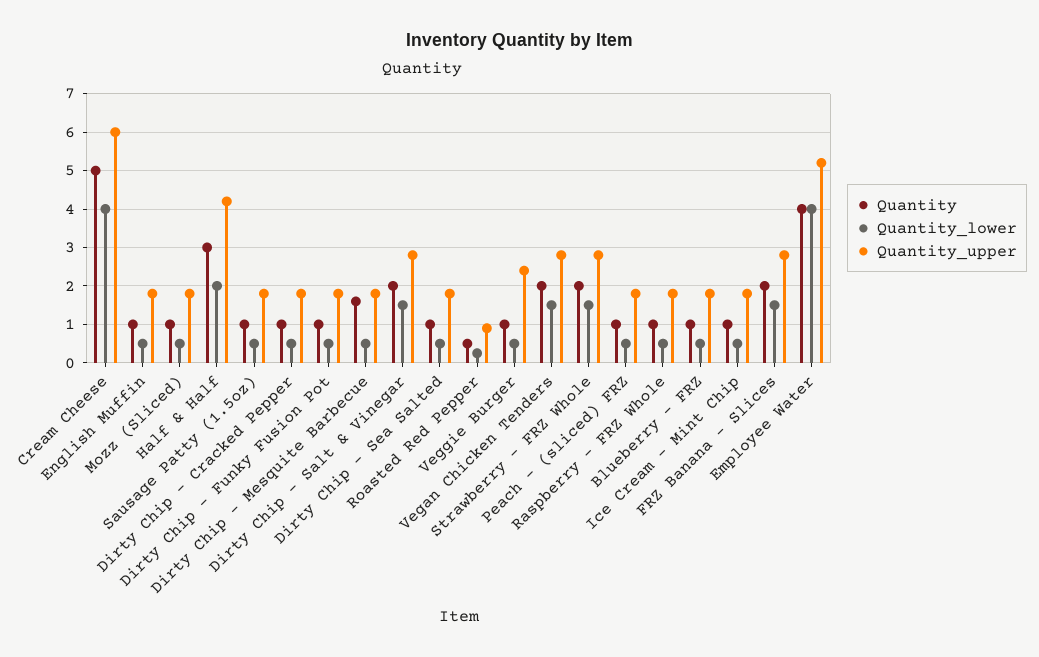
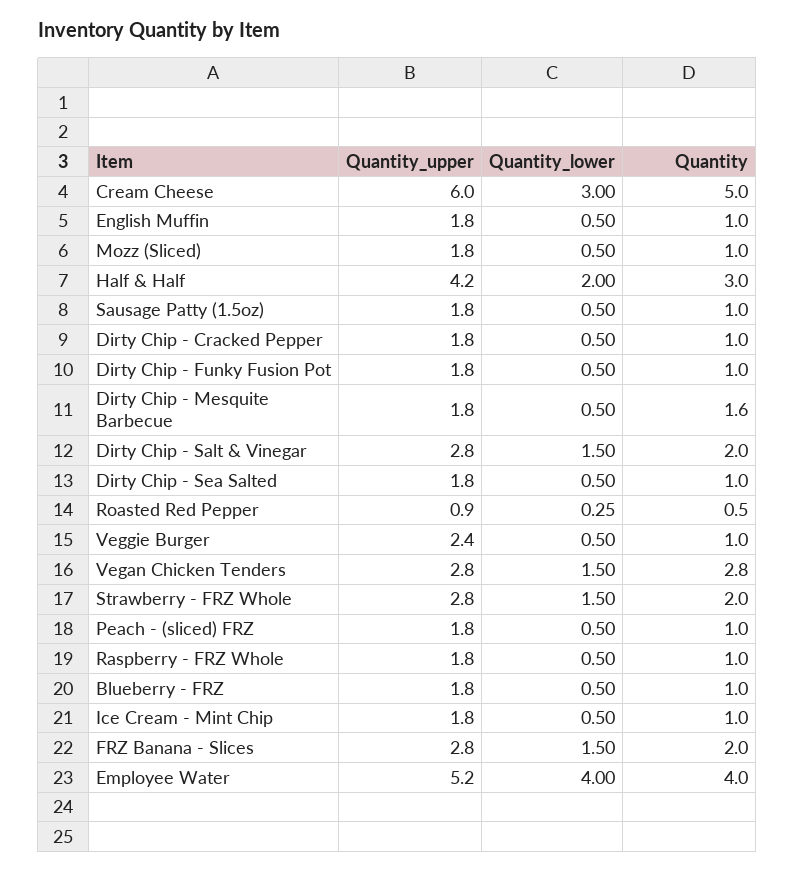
  {
    "Quantity": {
      "Cream Cheese": 5,
      "English Muffin": 1,
      "Mozz (Sliced)": 1,
      "Half & Half": 3,
      "Sausage Patty (1.5oz)": 1,
      "Dirty Chip - Cracked Pepper": 1,
      "Dirty Chip - Funky Fusion Pot": 1,
      "Dirty Chip - Mesquite Barbecue": 1.6,
      "Dirty Chip - Salt & Vinegar": 2,
      "Dirty Chip - Sea Salted": 1,
      "Roasted Red Pepper": 0.5,
      "Veggie Burger": 1,
-     "Vegan Chicken Tenders": 2,
+     "Vegan Chicken Tenders": 2.8,
      "Strawberry - FRZ Whole": 2,
      "Peach - (sliced) FRZ": 1,
      "Raspberry - FRZ Whole": 1,
      "Blueberry - FRZ": 1,
      "Ice Cream - Mint Chip": 1,
      "FRZ Banana - Slices": 2,
      "Employee Water": 4
    },
    "Quantity_lower": {
-     "Cream Cheese": 4,
+     "Cream Cheese": 3,
      "English Muffin": 0.5,
      "Mozz (Sliced)": 0.5,
      "Half & Half": 2,
      "Sausage Patty (1.5oz)": 0.5,
      "Dirty Chip - Cracked Pepper": 0.5,
      "Dirty Chip - Funky Fusion Pot": 0.5,
      "Dirty Chip - Mesquite Barbecue": 0.5,
      "Dirty Chip - Salt & Vinegar": 1.5,
      "Dirty Chip - Sea Salted": 0.5,
      "Roasted Red Pepper": 0.25,
      "Veggie Burger": 0.5,
      "Vegan Chicken Tenders": 1.5,
      "Strawberry - FRZ Whole": 1.5,
      "Peach - (sliced) FRZ": 0.5,
      "Raspberry - FRZ Whole": 0.5,
      "Blueberry - FRZ": 0.5,
      "Ice Cream - Mint Chip": 0.5,
      "FRZ Banana - Slices": 1.5,
      "Employee Water": 4
    },
    "Quantity_upper": {
      "Cream Cheese": 6,
      "English Muffin": 1.8,
      "Mozz (Sliced)": 1.8,
      "Half & Half": 4.2,
      "Sausage Patty (1.5oz)": 1.8,
      "Dirty Chip - Cracked Pepper": 1.8,
      "Dirty Chip - Funky Fusion Pot": 1.8,
      "Dirty Chip - Mesquite Barbecue": 1.8,
      "Dirty Chip - Salt & Vinegar": 2.8,
      "Dirty Chip - Sea Salted": 1.8,
      "Roasted Red Pepper": 0.9,
      "Veggie Burger": 2.4,
      "Vegan Chicken Tenders": 2.8,
      "Strawberry - FRZ Whole": 2.8,
      "Peach - (sliced) FRZ": 1.8,
      "Raspberry - FRZ Whole": 1.8,
      "Blueberry - FRZ": 1.8,
      "Ice Cream - Mint Chip": 1.8,
      "FRZ Banana - Slices": 2.8,
      "Employee Water": 5.2
    }
  }

